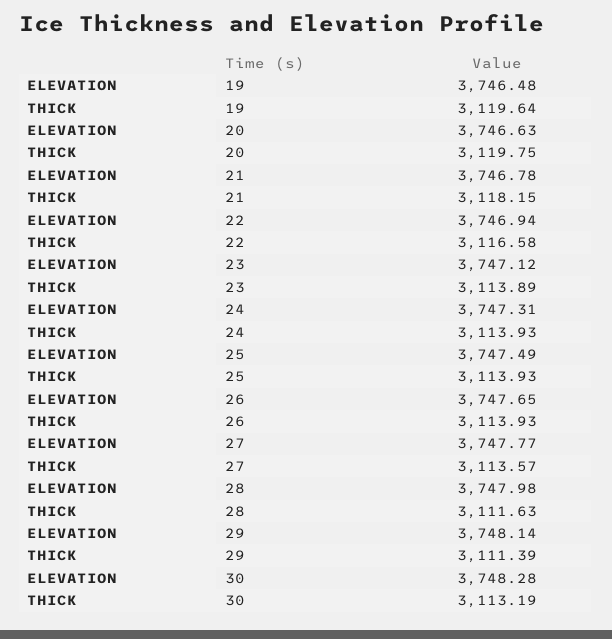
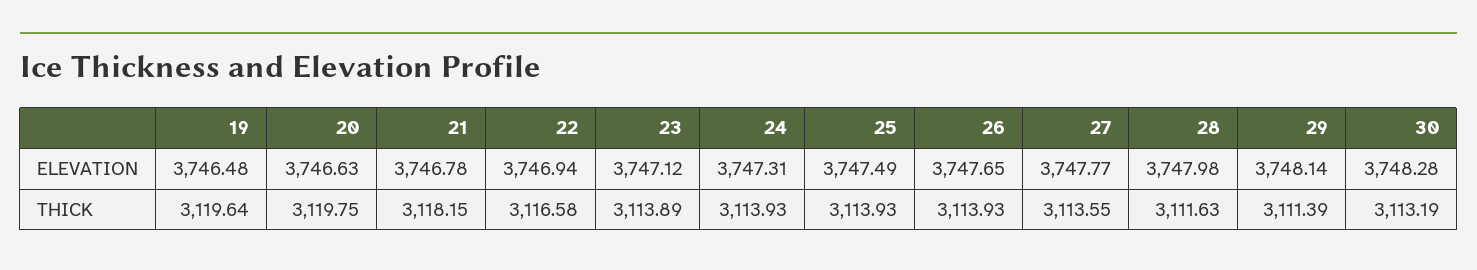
  {
    "ELEVATION": {
      "19": 3746.48,
      "20": 3746.63,
      "21": 3746.78,
      "22": 3746.94,
      "23": 3747.12,
      "24": 3747.31,
      "25": 3747.49,
      "26": 3747.65,
      "27": 3747.77,
      "28": 3747.98,
      "29": 3748.14,
      "30": 3748.28
    },
    "THICK": {
      "19": 3119.64,
      "20": 3119.75,
      "21": 3118.15,
      "22": 3116.58,
      "23": 3113.89,
      "24": 3113.93,
      "25": 3113.93,
      "26": 3113.93,
-     "27": 3113.57,
+     "27": 3113.55,
      "28": 3111.63,
      "29": 3111.39,
      "30": 3113.19
    }
  }

